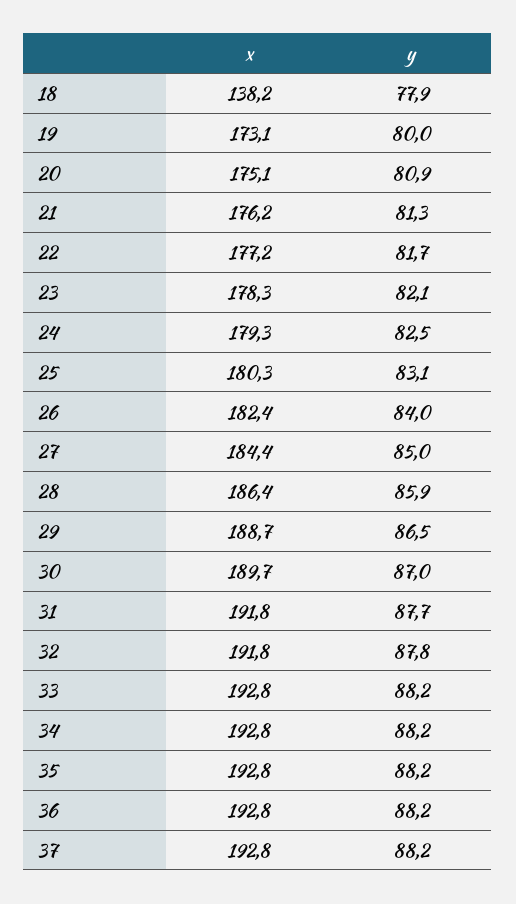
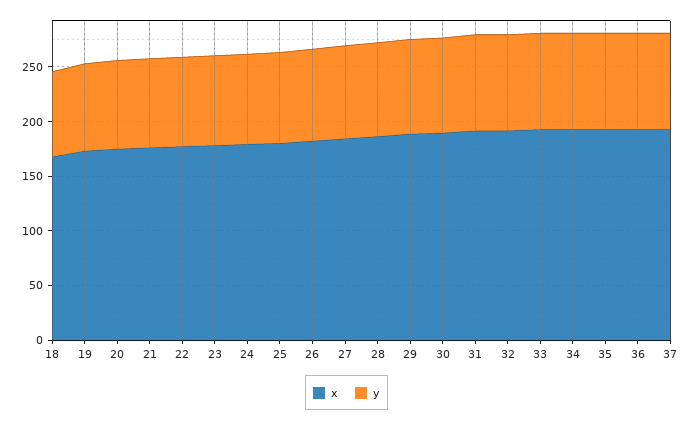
  {
    "x": {
-     "18": 138.2,
+     "18": 170,
      "19": 173.1,
      "20": 175.1,
      "21": 176.2,
      "22": 177.2,
      "23": 178.3,
      "24": 179.3,
      "25": 180.3,
      "26": 182.4,
      "27": 184.4,
      "28": 186.4,
      "29": 188.7,
      "30": 189.7,
      "31": 191.8,
      "32": 191.8,
      "33": 192.8,
      "34": 192.8,
      "35": 192.8,
      "36": 192.8,
      "37": 192.8
    },
    "y": {
      "18": 77.9,
      "19": 80,
      "20": 80.9,
      "21": 81.3,
      "22": 81.7,
      "23": 82.1,
      "24": 82.5,
      "25": 83.1,
      "26": 84,
      "27": 85,
      "28": 85.9,
      "29": 86.5,
      "30": 87,
      "31": 87.7,
      "32": 87.8,
      "33": 88.2,
      "34": 88.2,
      "35": 88.2,
      "36": 88.2,
      "37": 88.2
    }
  }

